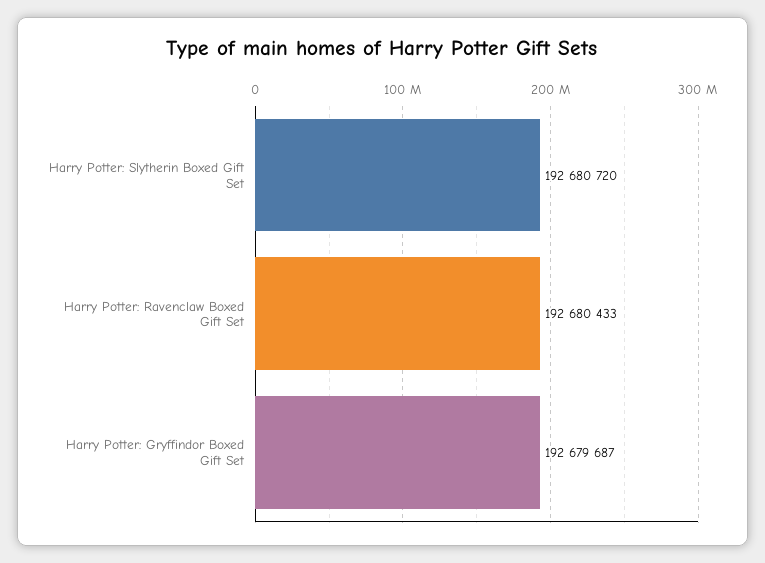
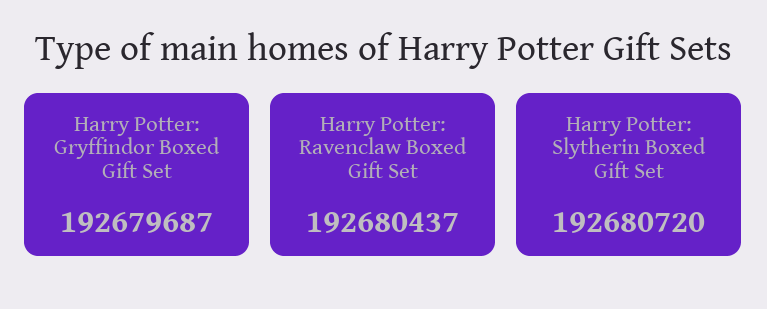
  {
    "Harry Potter: Slytherin Boxed Gift Set": 192680720,
-   "Harry Potter: Ravenclaw Boxed Gift Set": 192680433,
+   "Harry Potter: Ravenclaw Boxed Gift Set": 192680437,
    "Harry Potter: Gryffindor Boxed Gift Set": 192679687
  }

